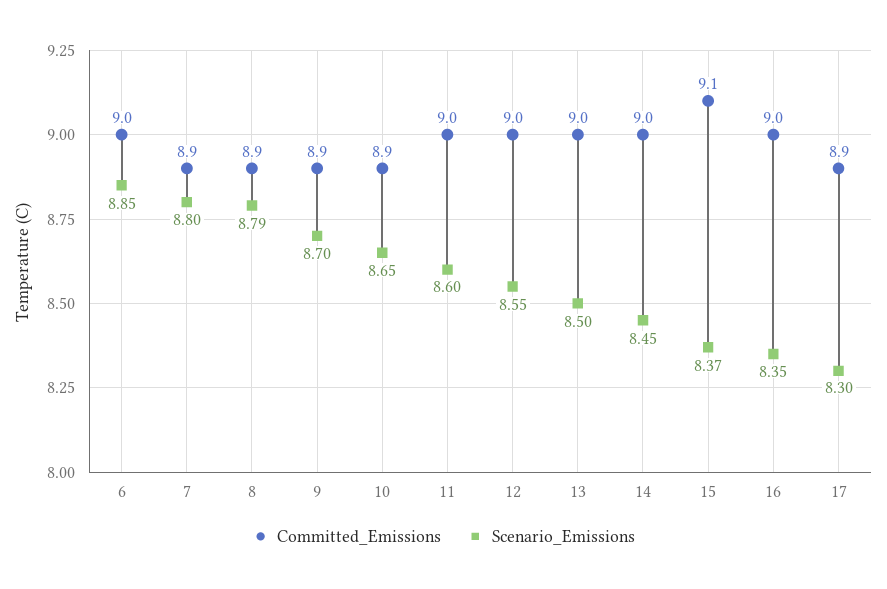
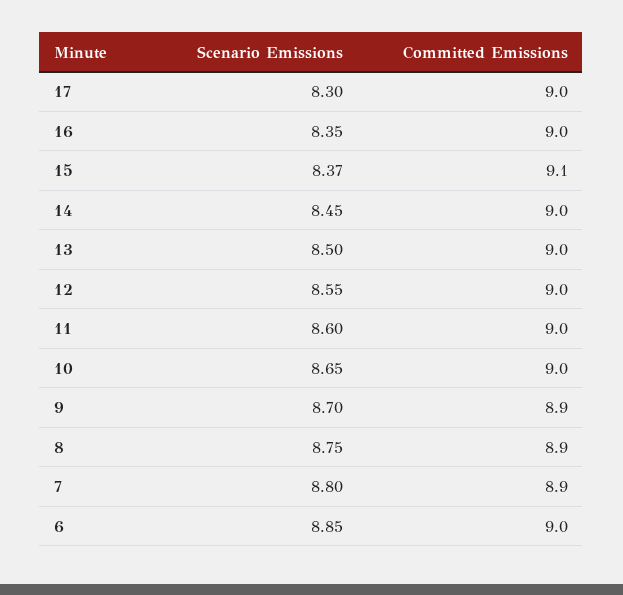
  {
    "Committed_Emissions": {
      "6": 9,
      "7": 8.9,
      "8": 8.9,
      "9": 8.9,
-     "10": 8.9,
+     "10": 9,
      "11": 9,
      "12": 9,
      "13": 9,
      "14": 9,
      "15": 9.1,
      "16": 9,
-     "17": 8.9
+     "17": 9
    },
    "Scenario_Emissions": {
      "6": 8.85,
      "7": 8.8,
-     "8": 8.79,
+     "8": 8.75,
      "9": 8.7,
      "10": 8.65,
      "11": 8.6,
      "12": 8.55,
      "13": 8.5,
      "14": 8.45,
      "15": 8.37,
      "16": 8.35,
      "17": 8.3
    }
  }

